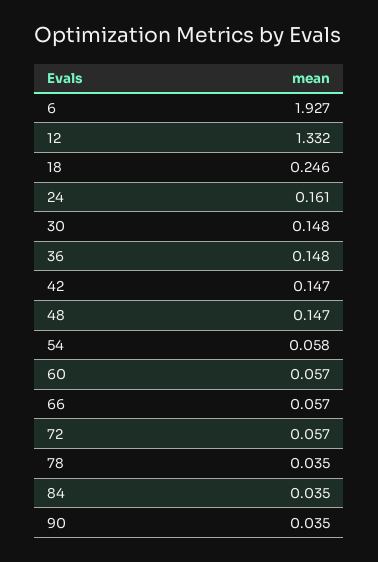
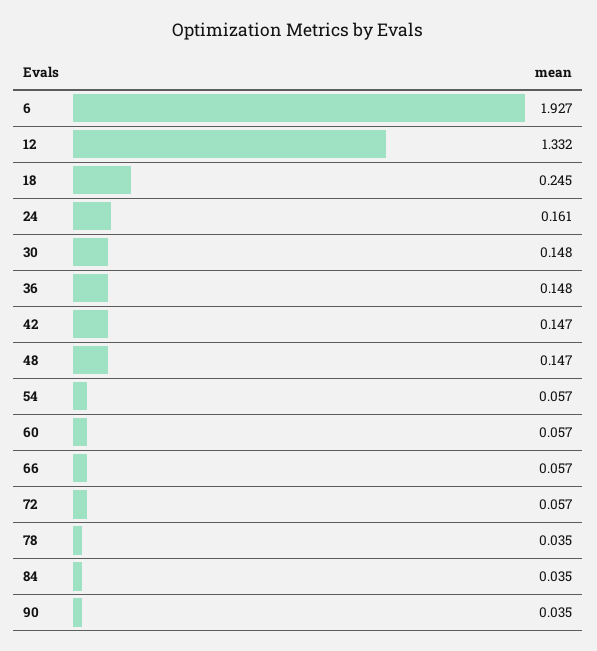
  {
    "6": 1.927,
    "12": 1.332,
-   "18": 0.246,
+   "18": 0.245,
    "24": 0.161,
    "30": 0.148,
    "36": 0.148,
    "42": 0.147,
    "48": 0.147,
-   "54": 0.058,
+   "54": 0.057,
    "60": 0.057,
    "66": 0.057,
    "72": 0.057,
    "78": 0.035,
    "84": 0.035,
    "90": 0.035
  }

